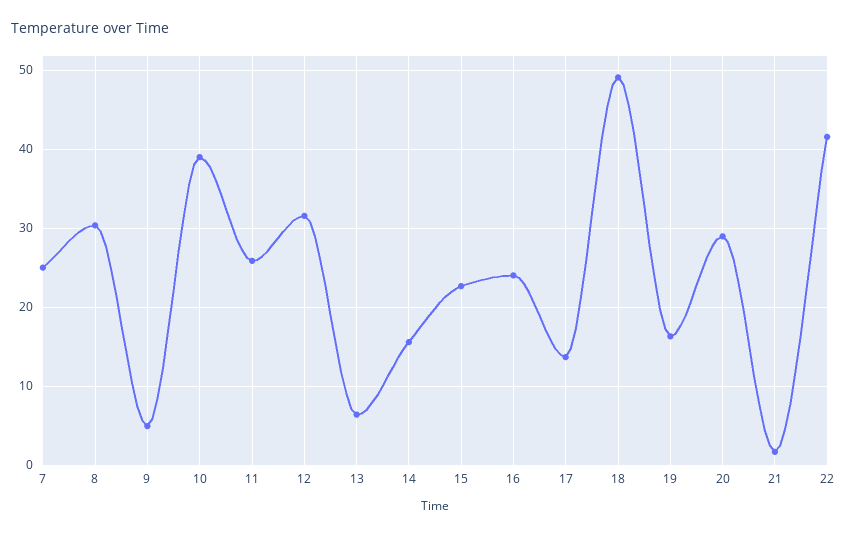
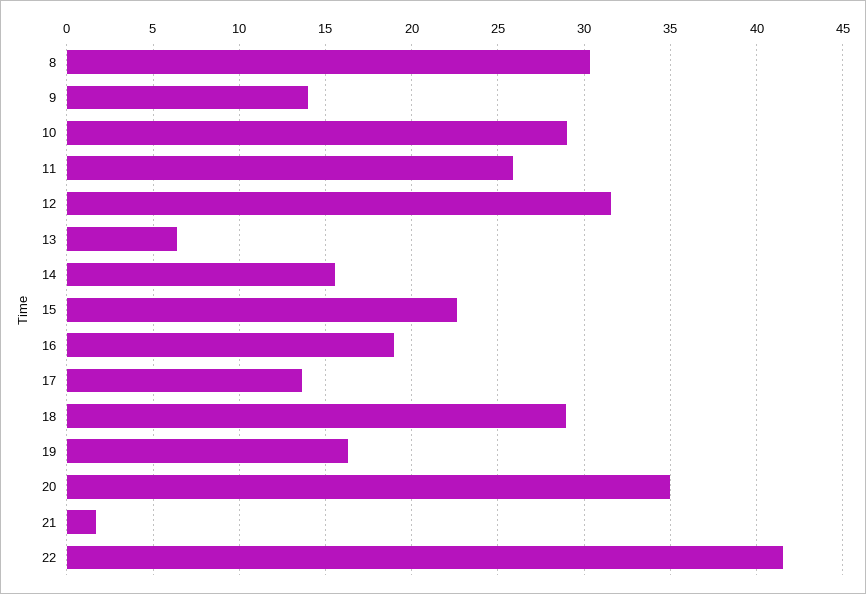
  {
-   "7": 25,
    "8": 30.5,
-   "9": 5,
+   "9": 14,
-   "10": 39,
+   "10": 29,
    "11": 26,
    "12": 31.5,
    "13": 6.5,
    "14": 15.5,
    "15": 22.5,
-   "16": 24,
+   "16": 19,
    "17": 13.5,
-   "18": 49,
+   "18": 29,
    "19": 16.5,
-   "20": 29,
+   "20": 35,
    "21": 1.5,
    "22": 41.5
  }

